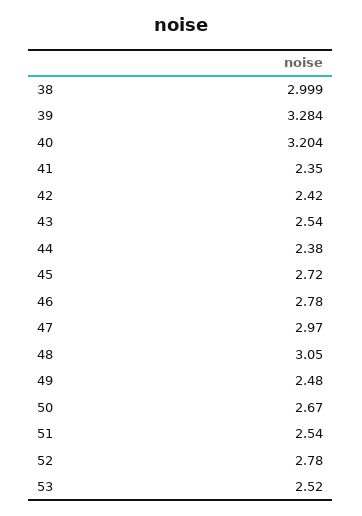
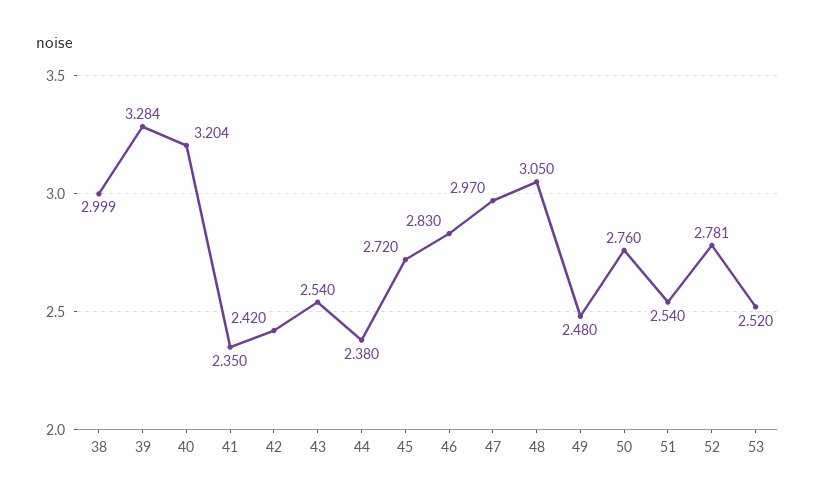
  {
    "38": 2.999,
    "39": 3.284,
    "40": 3.204,
    "41": 2.35,
    "42": 2.42,
    "43": 2.54,
    "44": 2.38,
    "45": 2.72,
-   "46": 2.78,
+   "46": 2.83,
    "47": 2.97,
    "48": 3.05,
    "49": 2.48,
-   "50": 2.67,
+   "50": 2.76,
    "51": 2.54,
-   "52": 2.78,
+   "52": 2.781,
    "53": 2.52
  }

